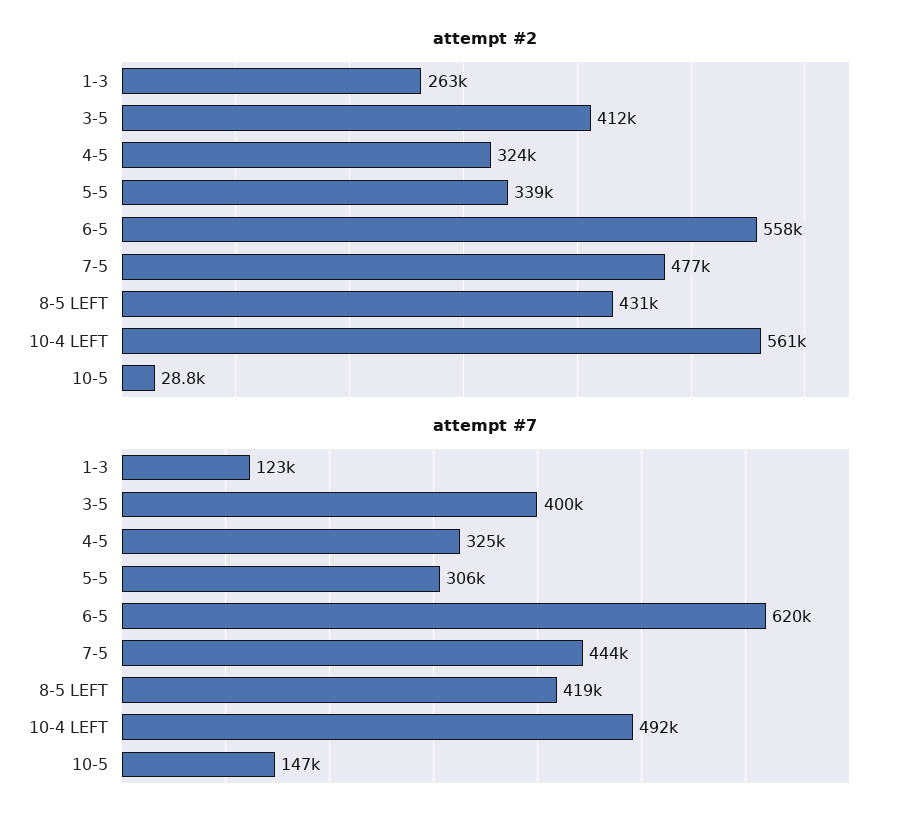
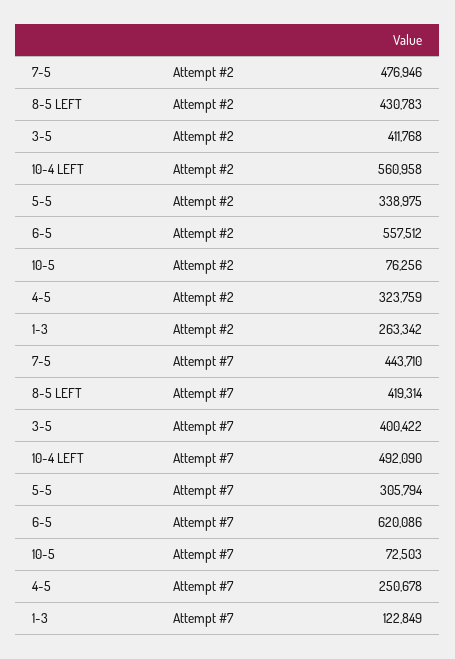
  {
    "attempt #2": {
      "1-3": 263342,
      "3-5": 411768,
      "4-5": 323759,
      "5-5": 338975,
      "6-5": 557512,
      "7-5": 476946,
      "8-5 LEFT": 430783,
      "10-4 LEFT": 560958,
-     "10-5": 28800
+     "10-5": 76256
    },
    "attempt #7": {
      "1-3": 122849,
      "3-5": 400422,
-     "4-5": 325000,
+     "4-5": 250678,
      "5-5": 305794,
      "6-5": 620086,
      "7-5": 443710,
      "8-5 LEFT": 419314,
      "10-4 LEFT": 492090,
-     "10-5": 147000
+     "10-5": 72503
    }
  }

